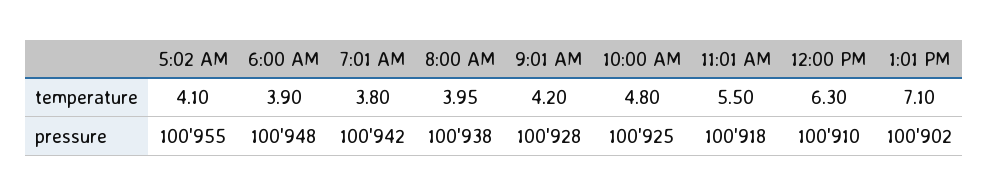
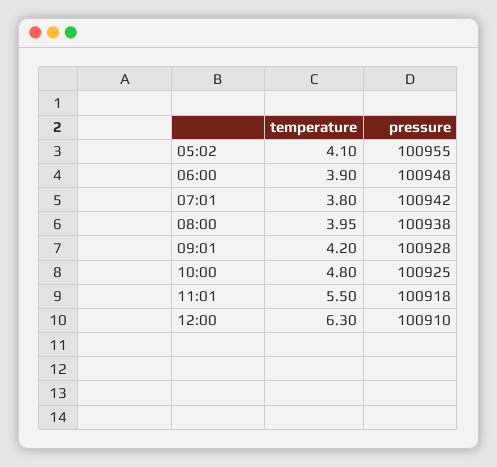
  {
    "5:02 AM": {
      "temperature": 4.1,
      "pressure": 100955
    },
    "6:00 AM": {
      "temperature": 3.9,
      "pressure": 100948
    },
    "7:01 AM": {
      "temperature": 3.8,
      "pressure": 100942
    },
    "8:00 AM": {
      "temperature": 3.95,
      "pressure": 100938
    },
    "9:01 AM": {
      "temperature": 4.2,
      "pressure": 100928
    },
    "10:00 AM": {
      "temperature": 4.8,
      "pressure": 100925
    },
    "11:01 AM": {
      "temperature": 5.5,
      "pressure": 100918
    },
    "12:00 PM": {
      "temperature": 6.3,
      "pressure": 100910
-   },
+   }
-   "1:01 PM": {
-     "temperature": 7.1,
-     "pressure": 100902
-   }
  }

